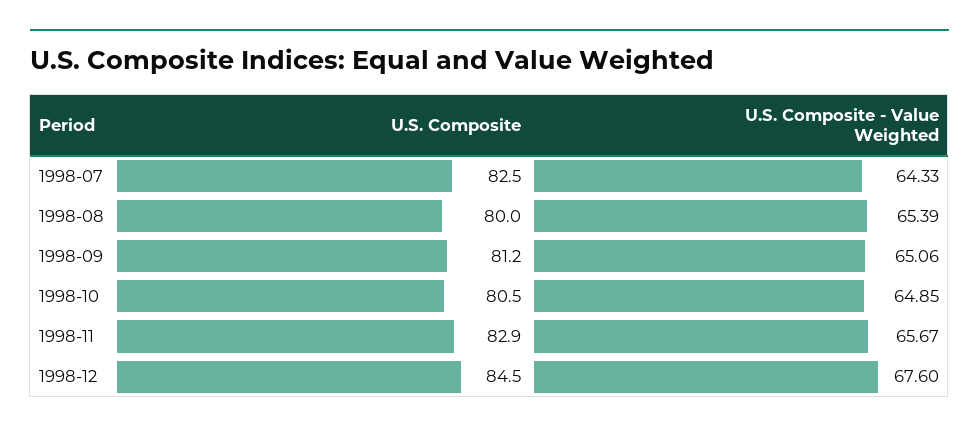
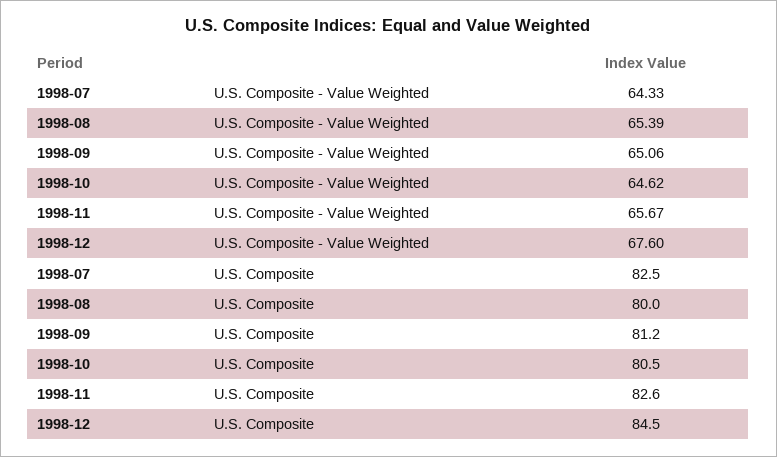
  {
    "U.S. Composite": {
      "1998-07": 82.5,
      "1998-08": 80,
      "1998-09": 81.2,
      "1998-10": 80.5,
-     "1998-11": 82.9,
+     "1998-11": 82.6,
      "1998-12": 84.5
    },
    "U.S. Composite - Value Weighted": {
      "1998-07": 64.33,
      "1998-08": 65.39,
      "1998-09": 65.06,
-     "1998-10": 64.85,
+     "1998-10": 64.62,
      "1998-11": 65.67,
      "1998-12": 67.6
    }
  }

